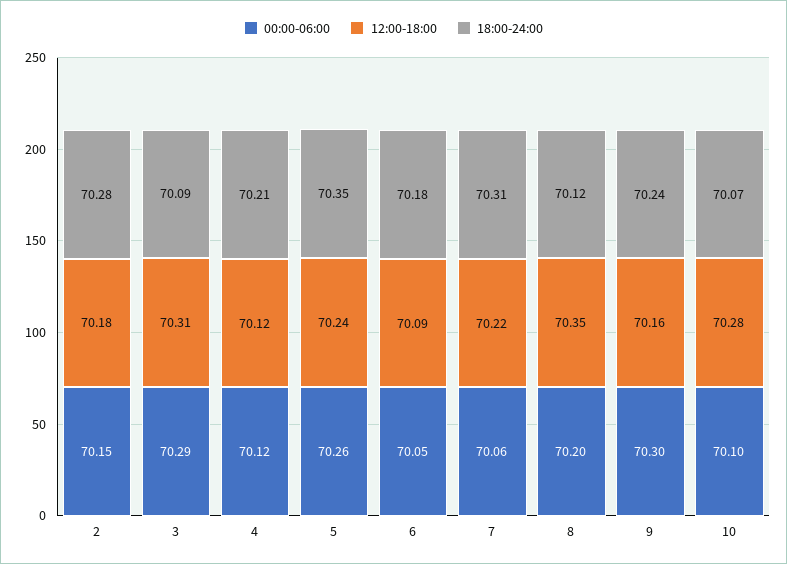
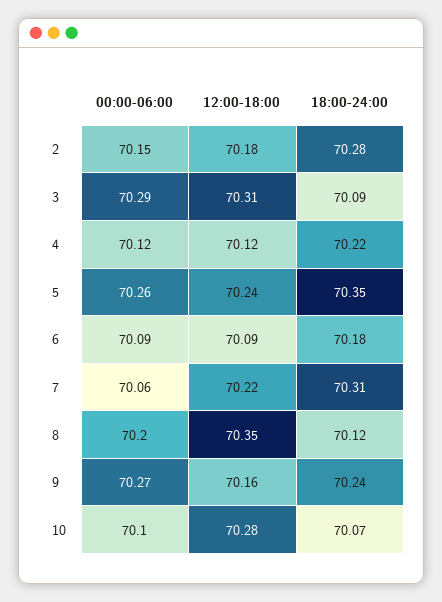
  {
    "00:00-06:00": {
      "2": 70.15,
      "3": 70.29,
      "4": 70.12,
      "5": 70.26,
-     "6": 70.05,
+     "6": 70.09,
      "7": 70.06,
      "8": 70.2,
-     "9": 70.3,
+     "9": 70.27,
      "10": 70.1
    },
    "12:00-18:00": {
      "2": 70.18,
      "3": 70.31,
      "4": 70.12,
      "5": 70.24,
      "6": 70.09,
      "7": 70.22,
      "8": 70.35,
      "9": 70.16,
      "10": 70.28
    },
    "18:00-24:00": {
      "2": 70.28,
      "3": 70.09,
-     "4": 70.21,
+     "4": 70.22,
      "5": 70.35,
      "6": 70.18,
      "7": 70.31,
      "8": 70.12,
      "9": 70.24,
      "10": 70.07
    }
  }

